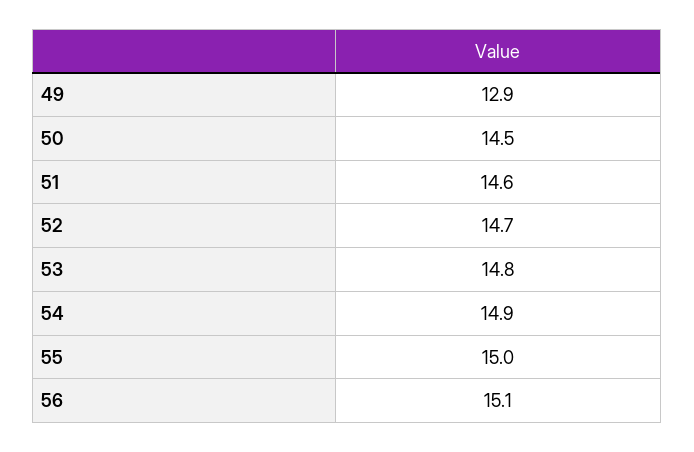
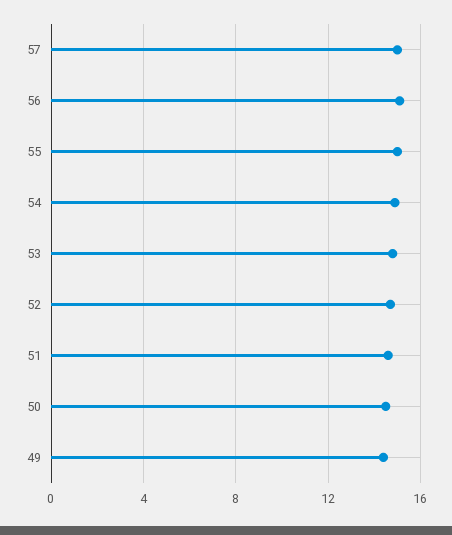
  {
-   "49": 12.9,
+   "49": 14.5,
    "50": 14.5,
    "51": 14.6,
    "52": 14.7,
    "53": 14.8,
    "54": 14.9,
    "55": 15,
-   "56": 15.1
+   "56": 15.1,
+   "57": 15
  }

